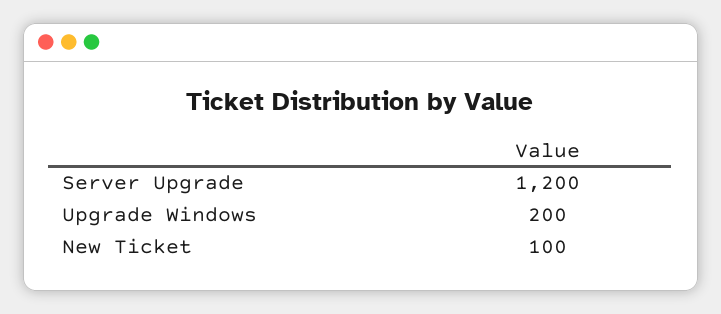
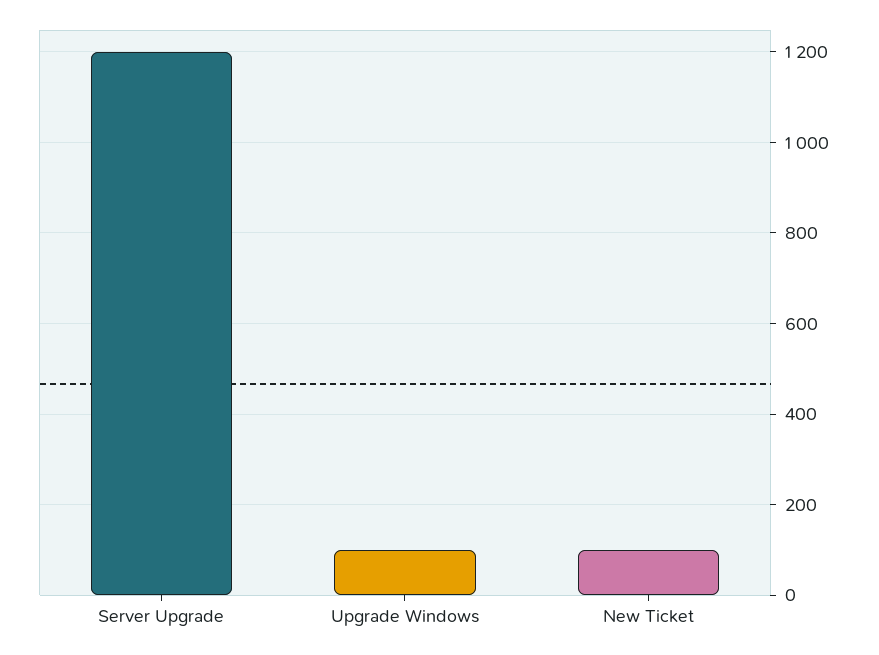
  {
    "Server Upgrade": 1200,
-   "Upgrade Windows": 200,
+   "Upgrade Windows": 100,
    "New Ticket": 100
  }

